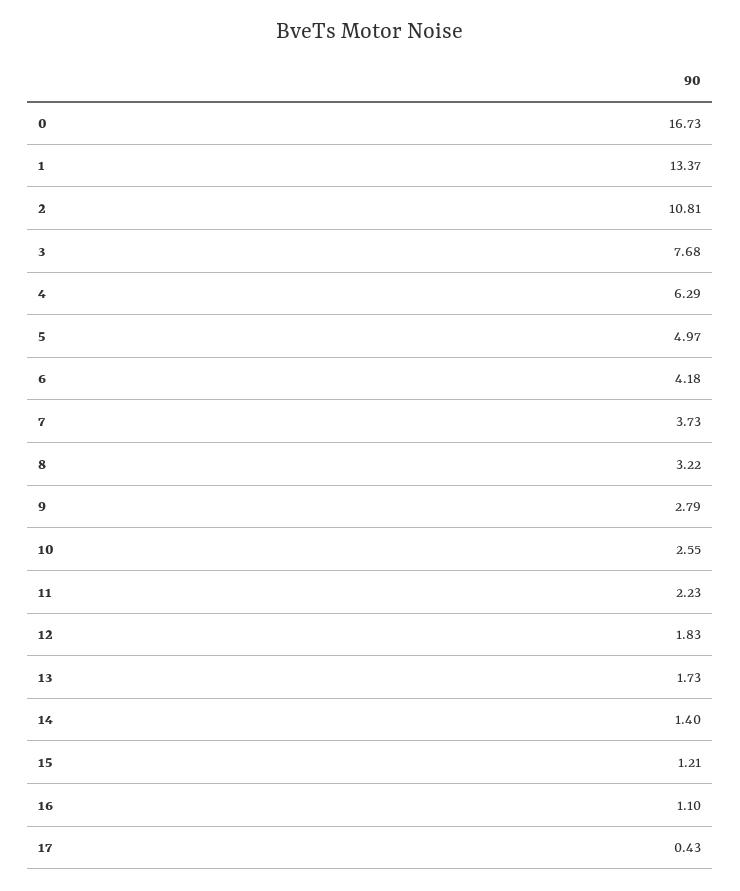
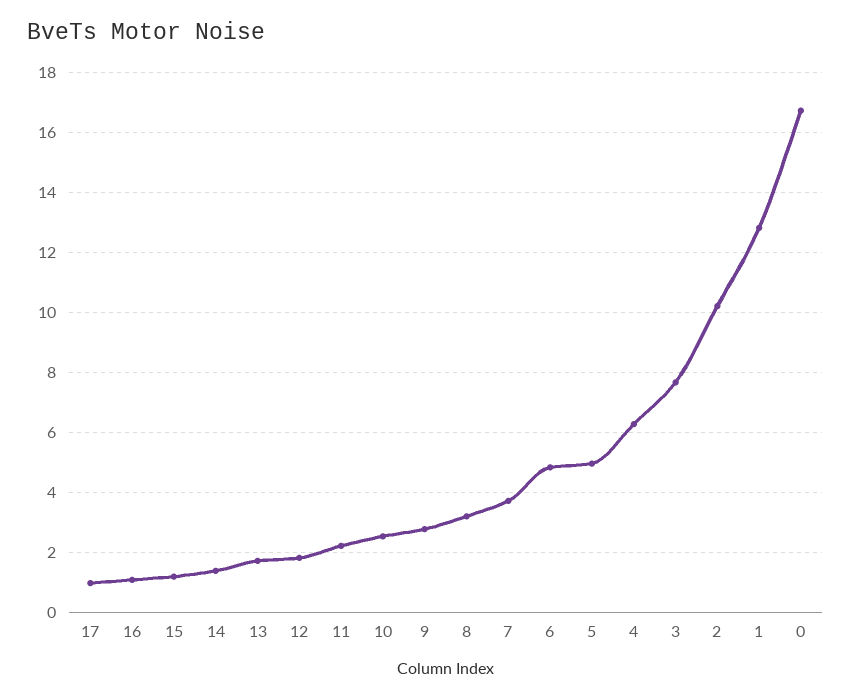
  {
    "0": 16.73,
-   "1": 13.37,
+   "1": 12.8,
-   "2": 10.81,
+   "2": 10.2,
    "3": 7.68,
    "4": 6.29,
    "5": 4.97,
-   "6": 4.18,
+   "6": 4.8,
    "7": 3.73,
    "8": 3.22,
    "9": 2.79,
    "10": 2.55,
    "11": 2.23,
    "12": 1.83,
    "13": 1.73,
    "14": 1.4,
    "15": 1.21,
    "16": 1.1,
-   "17": 0.43
+   "17": 1
  }

